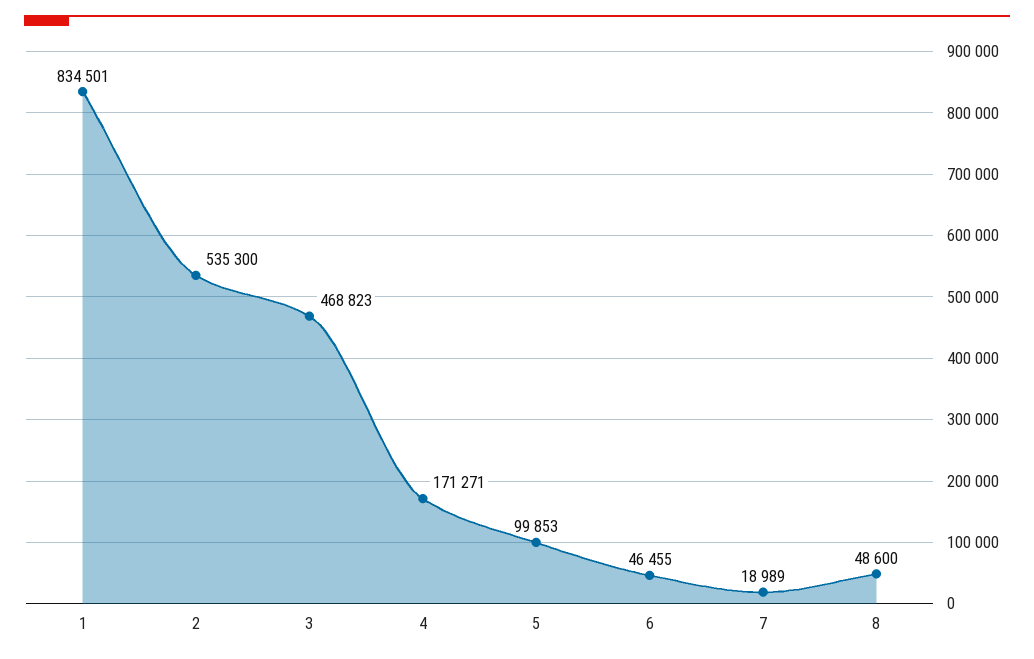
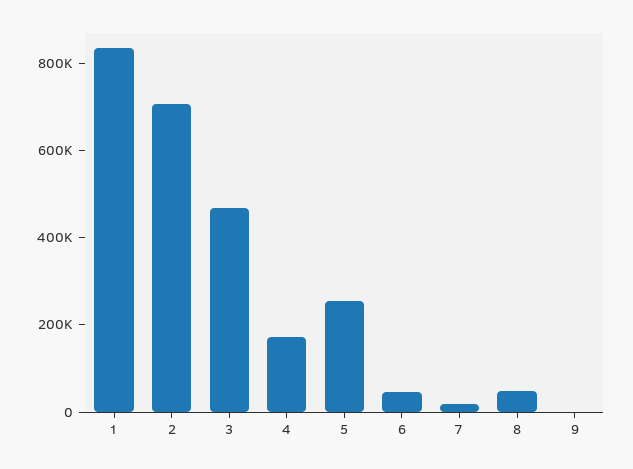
  {
    "1": 834501,
-   "2": 535300,
+   "2": 700000,
    "3": 468823,
    "4": 171271,
-   "5": 99853,
+   "5": 250000,
    "6": 46455,
    "7": 18989,
-   "8": 48600
+   "8": 48600,
+   "9": 0
  }

